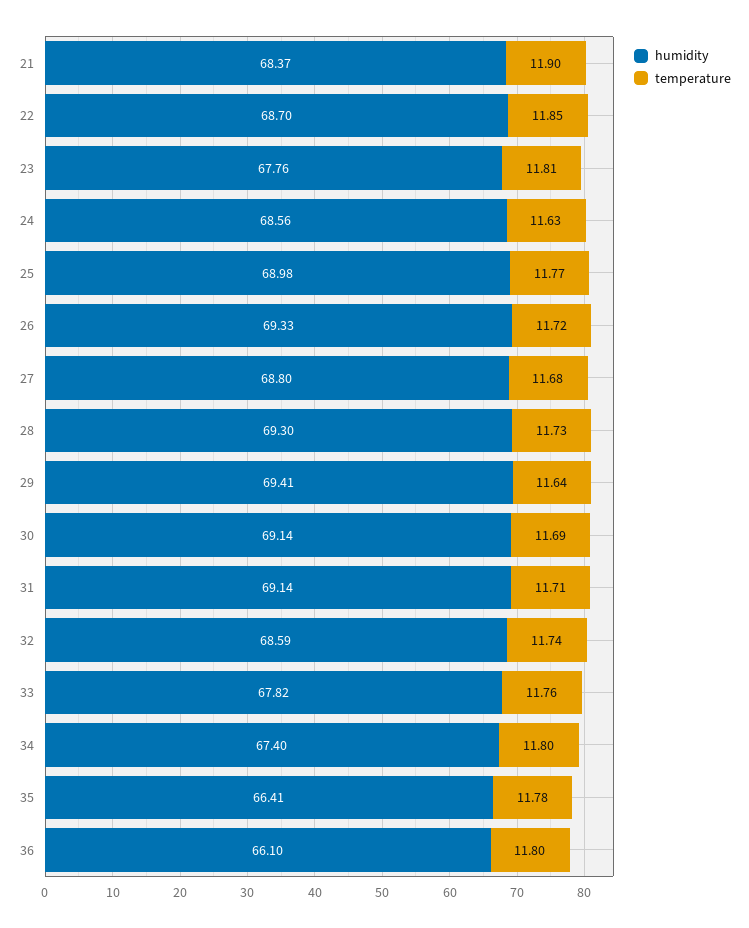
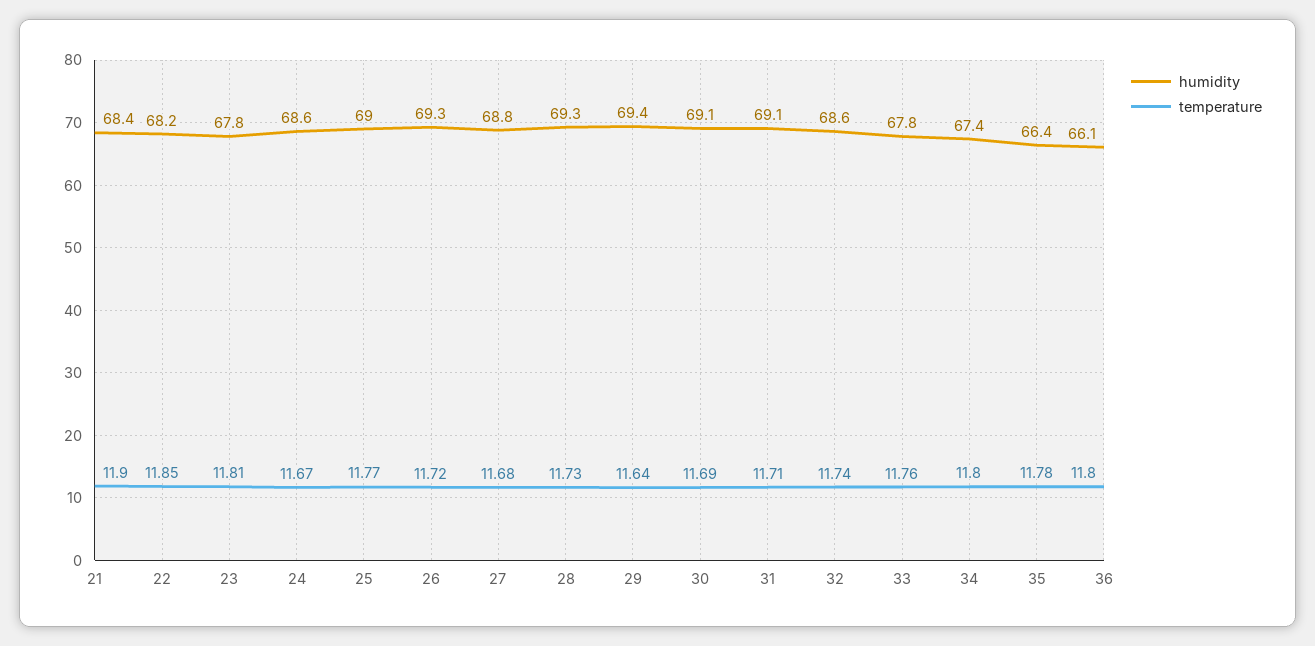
  {
    "humidity": {
      "21": 68.37,
-     "22": 68.7,
+     "22": 68.2,
      "23": 67.76,
      "24": 68.56,
      "25": 68.98,
      "26": 69.33,
      "27": 68.8,
      "28": 69.3,
      "29": 69.41,
      "30": 69.14,
      "31": 69.14,
      "32": 68.59,
      "33": 67.82,
      "34": 67.4,
      "35": 66.41,
      "36": 66.1
    },
    "temperature": {
      "21": 11.9,
      "22": 11.85,
      "23": 11.81,
-     "24": 11.63,
+     "24": 11.67,
      "25": 11.77,
      "26": 11.72,
      "27": 11.68,
      "28": 11.73,
      "29": 11.64,
      "30": 11.69,
      "31": 11.71,
      "32": 11.74,
      "33": 11.76,
      "34": 11.8,
      "35": 11.78,
      "36": 11.8
    }
  }

